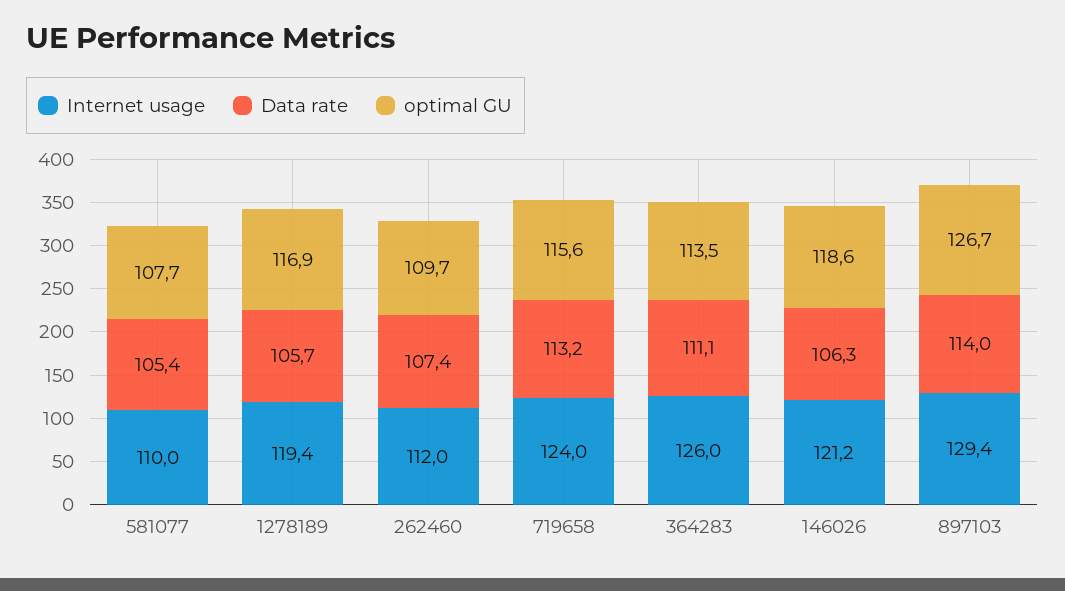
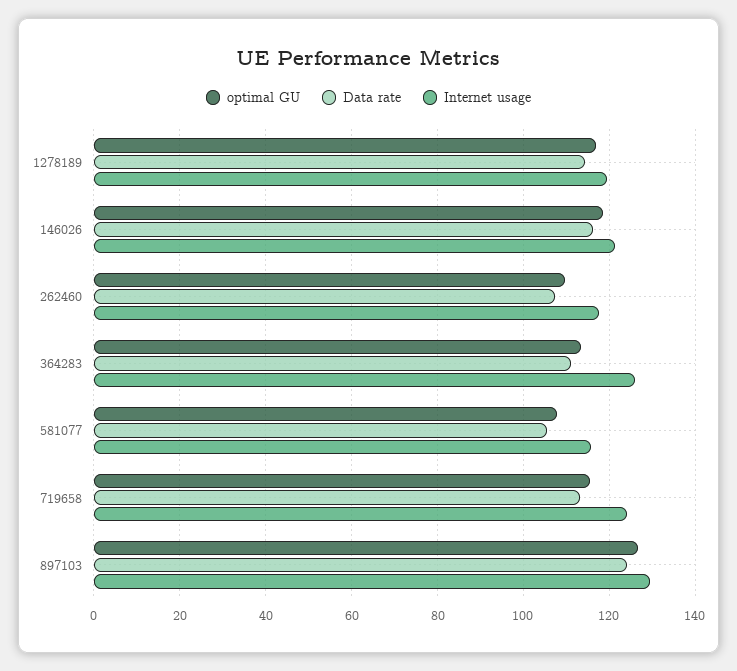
  {
    "Internet usage": {
-     "581077": 110,
+     "581077": 116,
      "1278189": 119.4,
-     "262460": 112,
+     "262460": 118,
      "719658": 124,
      "364283": 126,
      "146026": 121.2,
      "897103": 129.4
    },
    "Data rate": {
      "581077": 105.4,
-     "1278189": 105.7,
+     "1278189": 114,
      "262460": 107.4,
      "719658": 113.2,
      "364283": 111.1,
-     "146026": 106.3,
+     "146026": 116,
-     "897103": 114
+     "897103": 124
    },
    "optimal GU": {
      "581077": 107.7,
      "1278189": 116.9,
      "262460": 109.7,
      "719658": 115.6,
      "364283": 113.5,
      "146026": 118.6,
      "897103": 126.7
    }
  }

